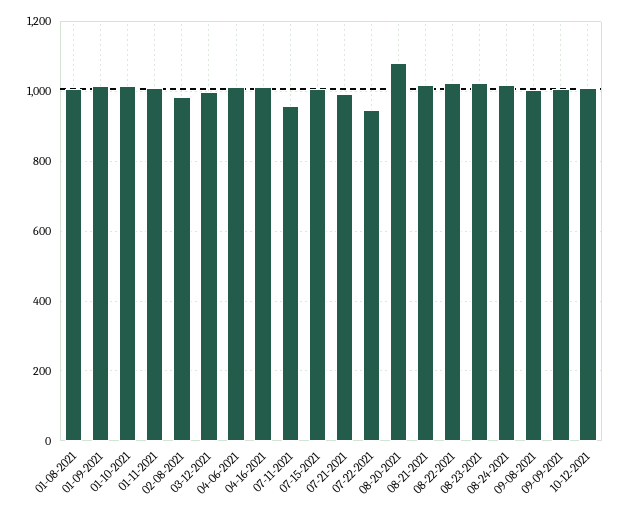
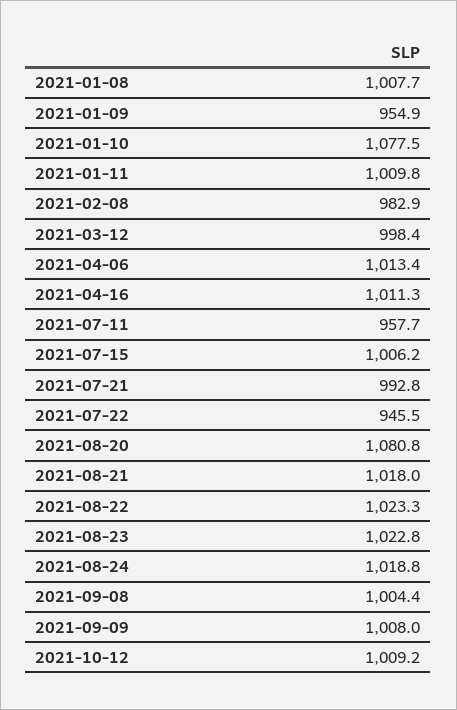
  {
    "01-08-2021": 1007.7,
-   "01-09-2021": 1020,
+   "01-09-2021": 954.9,
-   "01-10-2021": 1020,
+   "01-10-2021": 1077.5,
    "01-11-2021": 1009.8,
    "02-08-2021": 982.9,
    "03-12-2021": 998.4,
    "04-06-2021": 1013.4,
    "04-16-2021": 1011.3,
    "07-11-2021": 957.7,
    "07-15-2021": 1006.2,
    "07-21-2021": 992.8,
    "07-22-2021": 945.5,
    "08-20-2021": 1080.8,
    "08-21-2021": 1018,
    "08-22-2021": 1023.3,
    "08-23-2021": 1022.8,
    "08-24-2021": 1018.8,
    "09-08-2021": 1004.4,
    "09-09-2021": 1008,
    "10-12-2021": 1009.2
  }

